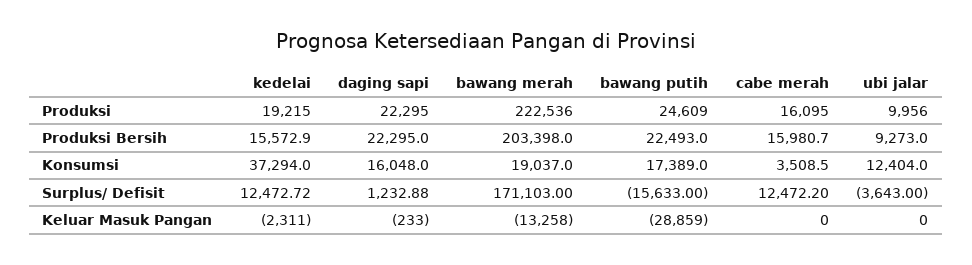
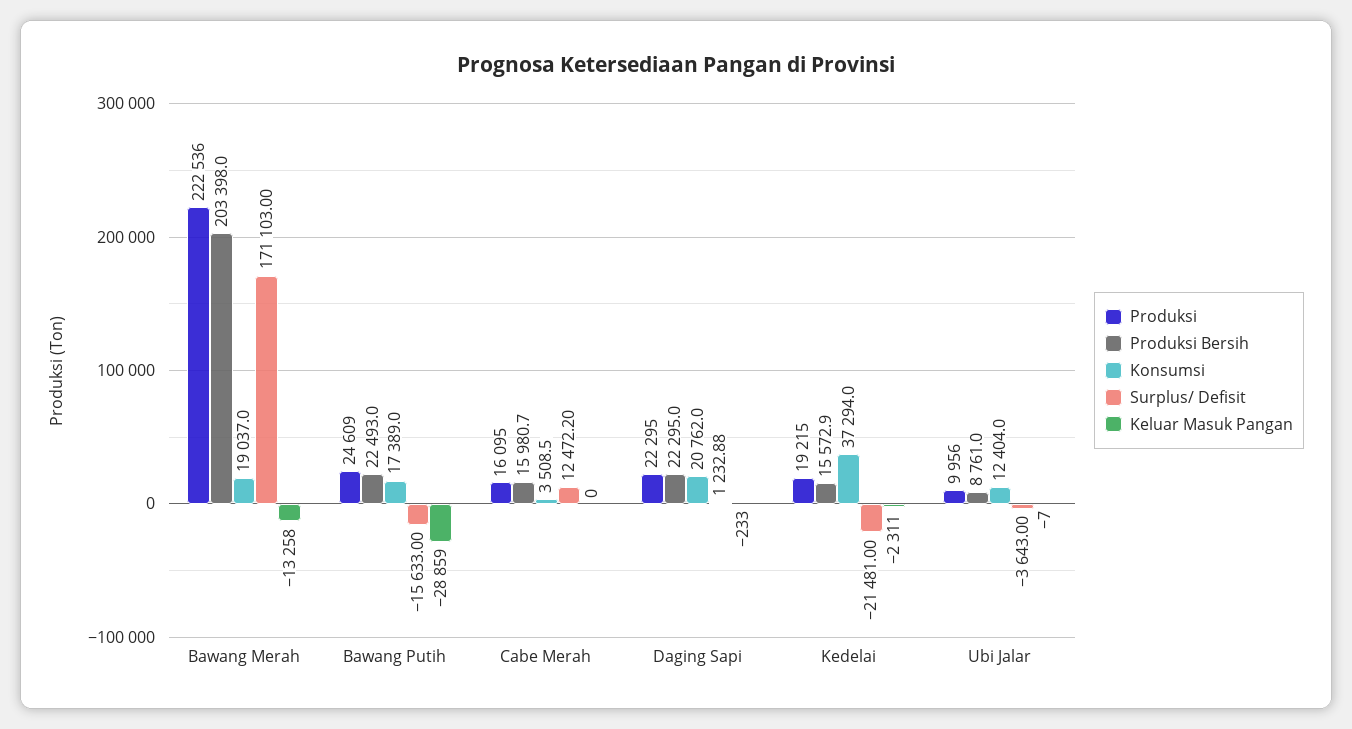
  {
    "Produksi": {
      "kedelai": 19215,
      "daging sapi": 22295,
      "bawang merah": 222536,
      "bawang putih": 24609,
      "cabe merah": 16095,
      "ubi jalar": 9956
    },
    "Produksi Bersih": {
      "kedelai": 15572.9,
      "daging sapi": 22295,
      "bawang merah": 203398,
      "bawang putih": 22493,
      "cabe merah": 15980.7,
-     "ubi jalar": 9273
+     "ubi jalar": 8761
    },
    "Konsumsi": {
      "kedelai": 37294,
-     "daging sapi": 16048,
+     "daging sapi": 20762,
      "bawang merah": 19037,
      "bawang putih": 17389,
      "cabe merah": 3508.5,
      "ubi jalar": 12404
    },
    "Surplus/ Defisit": {
-     "kedelai": 12472.72,
+     "kedelai": -21481,
      "daging sapi": 1232.88,
      "bawang merah": 171103,
      "bawang putih": -15633,
      "cabe merah": 12472.2,
      "ubi jalar": -3643
    },
    "Keluar Masuk Pangan": {
      "kedelai": -2311,
      "daging sapi": -233,
      "bawang merah": -13258,
      "bawang putih": -28859,
      "cabe merah": 0,
-     "ubi jalar": 0
+     "ubi jalar": -7
    }
  }

